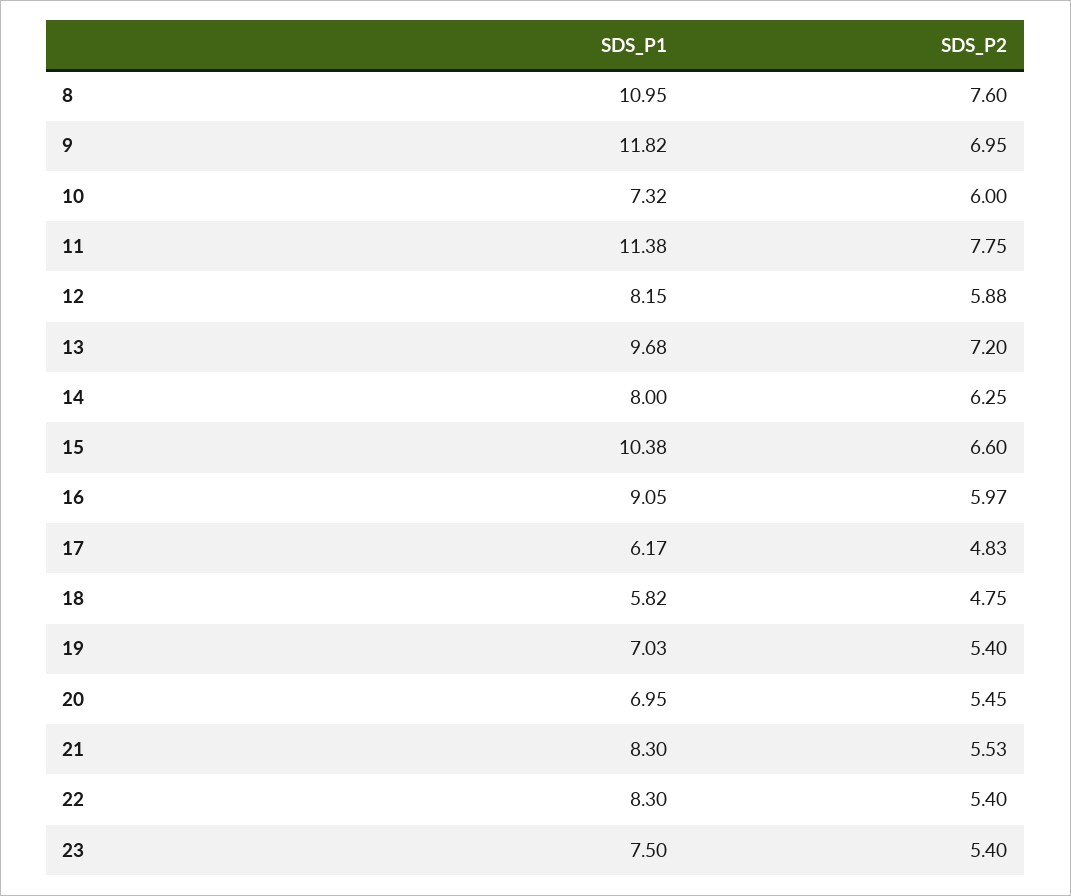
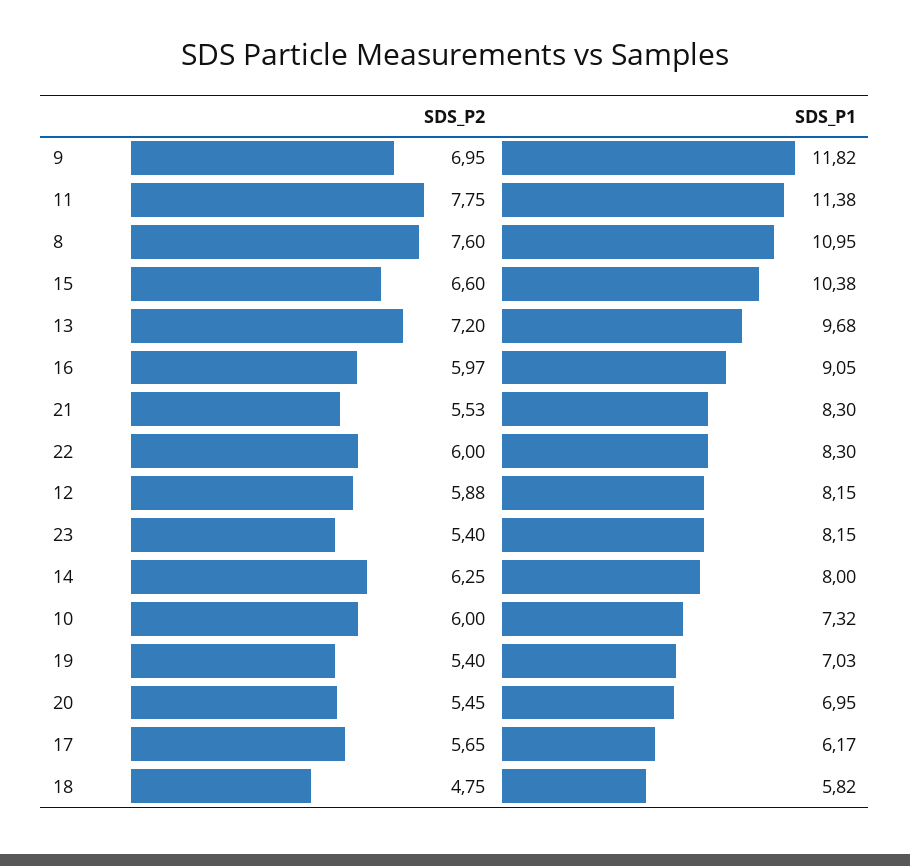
  {
    "SDS_P1": {
      "8": 10.95,
      "9": 11.82,
      "10": 7.32,
      "11": 11.38,
      "12": 8.15,
      "13": 9.68,
      "14": 8,
      "15": 10.38,
      "16": 9.05,
      "17": 6.17,
      "18": 5.82,
      "19": 7.03,
      "20": 6.95,
      "21": 8.3,
      "22": 8.3,
-     "23": 7.5
+     "23": 8.15
    },
    "SDS_P2": {
      "8": 7.6,
      "9": 6.95,
      "10": 6,
      "11": 7.75,
      "12": 5.88,
      "13": 7.2,
      "14": 6.25,
      "15": 6.6,
      "16": 5.97,
-     "17": 4.83,
+     "17": 5.65,
      "18": 4.75,
      "19": 5.4,
      "20": 5.45,
      "21": 5.53,
-     "22": 5.4,
+     "22": 6,
      "23": 5.4
    }
  }

